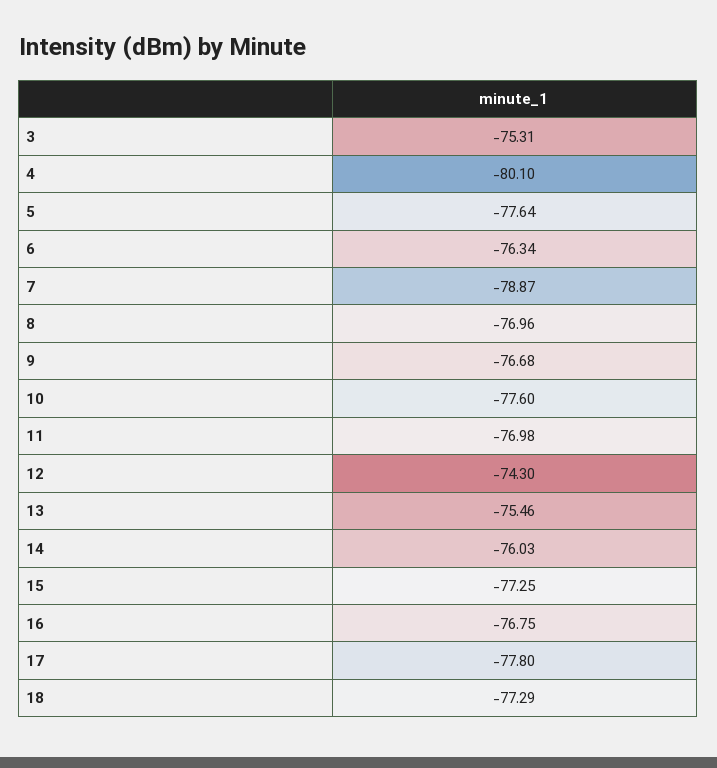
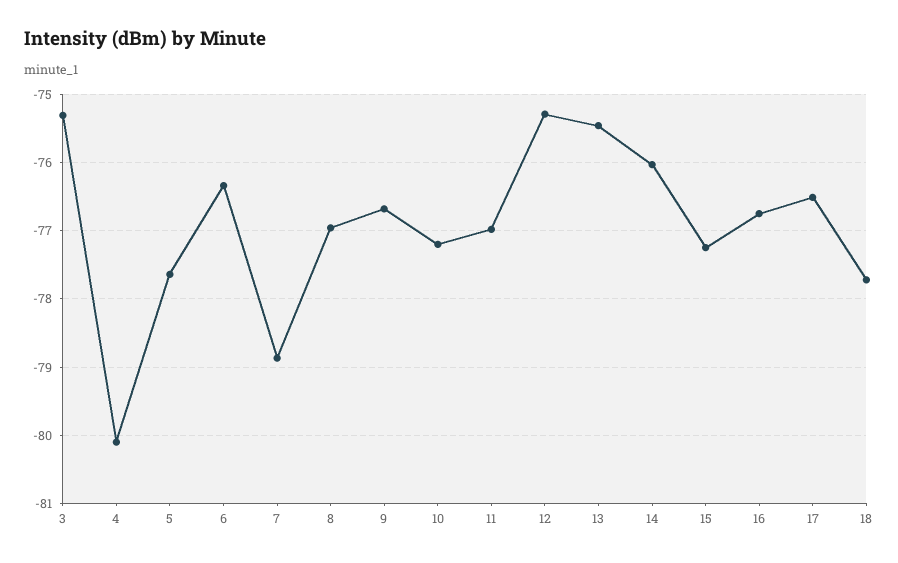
  {
    "3": -75.31,
    "4": -80.1,
    "5": -77.64,
    "6": -76.34,
    "7": -78.87,
    "8": -76.96,
    "9": -76.68,
-   "10": -77.6,
+   "10": -77.2,
    "11": -76.98,
-   "12": -74.3,
+   "12": -75.3,
    "13": -75.46,
    "14": -76.03,
    "15": -77.25,
    "16": -76.75,
-   "17": -77.8,
+   "17": -76.5,
-   "18": -77.29
+   "18": -77.7
  }

